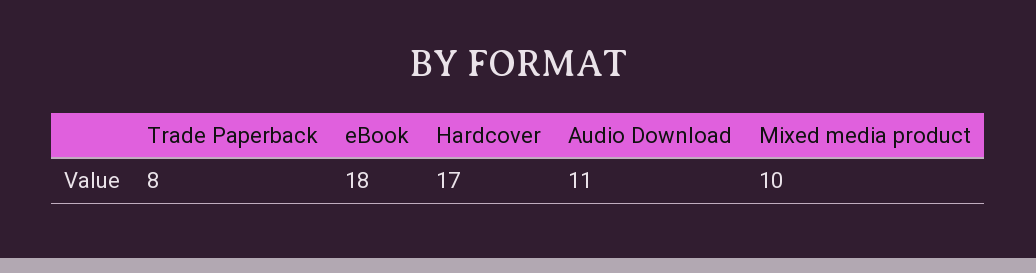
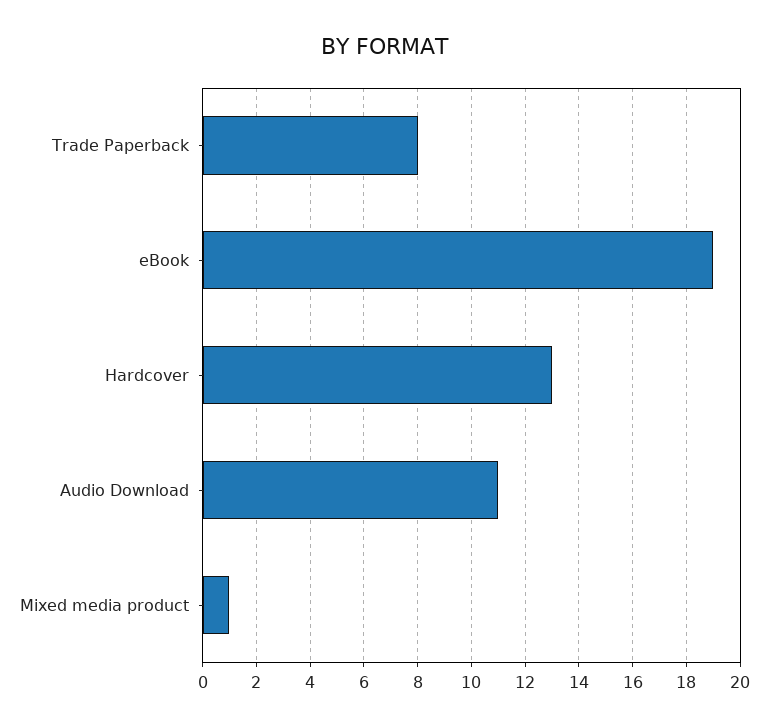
  {
    "Trade Paperback": 8,
-   "eBook": 18,
+   "eBook": 19,
-   "Hardcover": 17,
+   "Hardcover": 13,
    "Audio Download": 11,
-   "Mixed media product": 10
+   "Mixed media product": 1
  }

